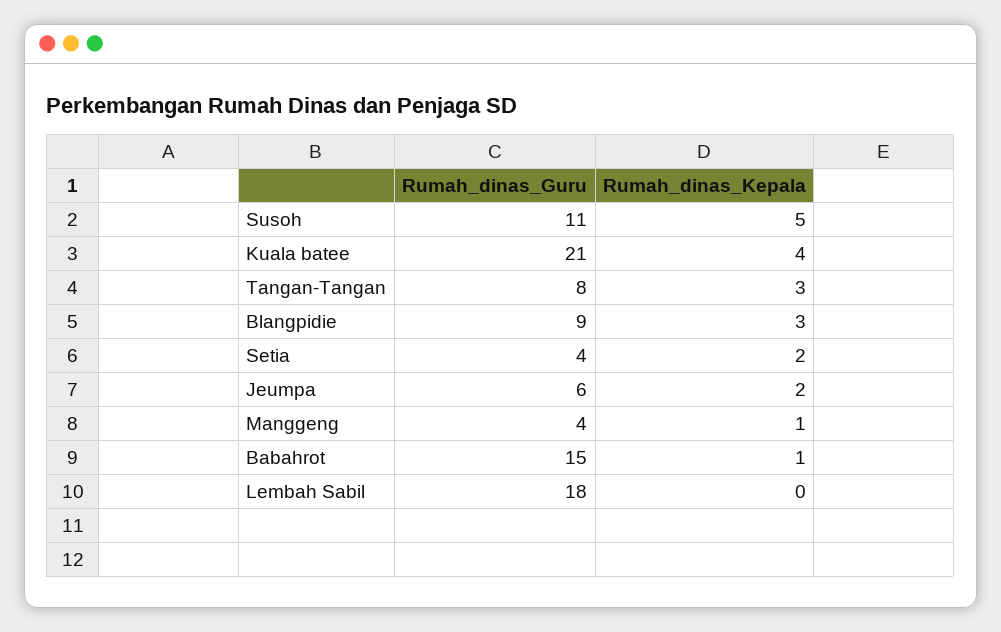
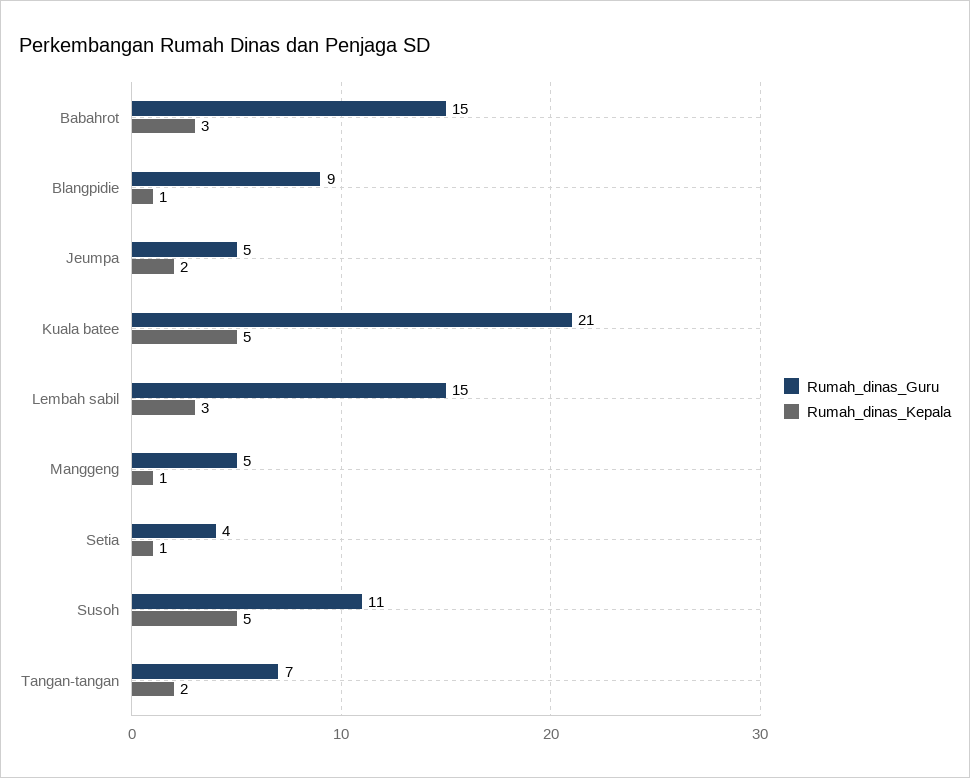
  {
    "Rumah_dinas_Guru": {
      "Susoh": 11,
      "Kuala batee": 21,
-     "Tangan-Tangan": 8,
+     "Tangan-Tangan": 7,
      "Blangpidie": 9,
      "Setia": 4,
-     "Jeumpa": 6,
+     "Jeumpa": 5,
-     "Manggeng": 4,
+     "Manggeng": 5,
      "Babahrot": 15,
-     "Lembah Sabil": 18
+     "Lembah Sabil": 15
    },
    "Rumah_dinas_Kepala": {
      "Susoh": 5,
-     "Kuala batee": 4,
+     "Kuala batee": 5,
-     "Tangan-Tangan": 3,
+     "Tangan-Tangan": 2,
-     "Blangpidie": 3,
+     "Blangpidie": 1,
-     "Setia": 2,
+     "Setia": 1,
      "Jeumpa": 2,
      "Manggeng": 1,
-     "Babahrot": 1,
+     "Babahrot": 3,
-     "Lembah Sabil": 0
+     "Lembah Sabil": 3
    }
  }

